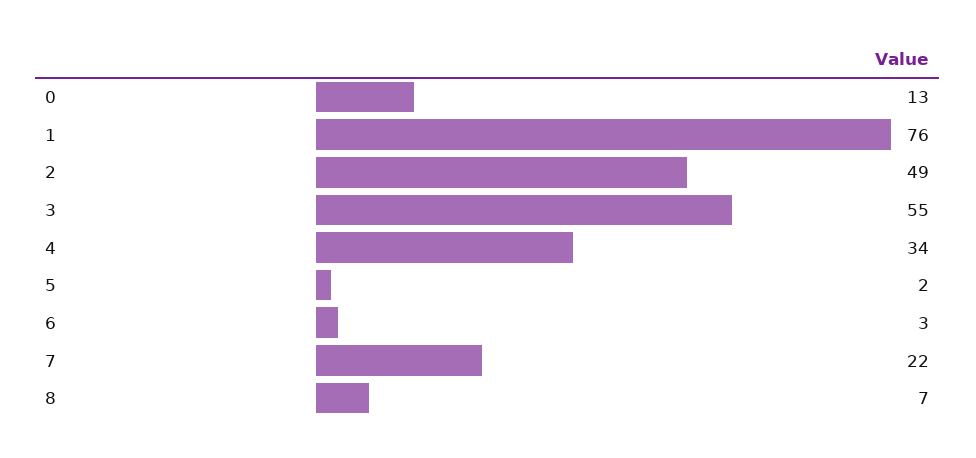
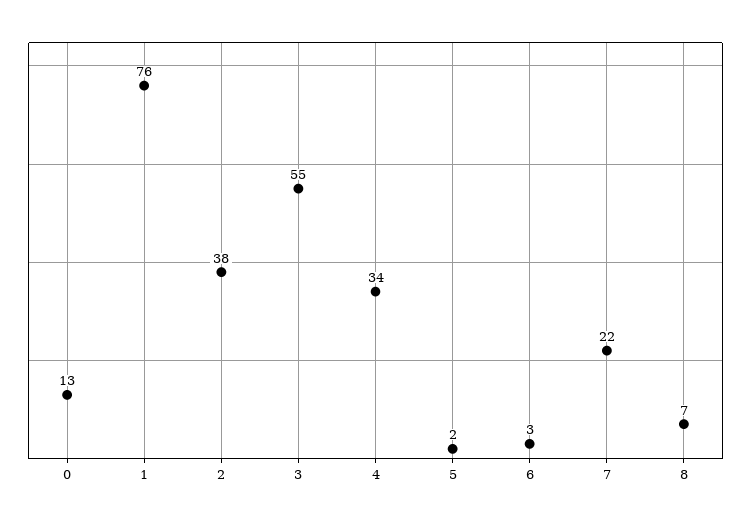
  {
    "0": 13,
    "1": 76,
-   "2": 49,
+   "2": 38,
    "3": 55,
    "4": 34,
    "5": 2,
    "6": 3,
    "7": 22,
    "8": 7
  }

